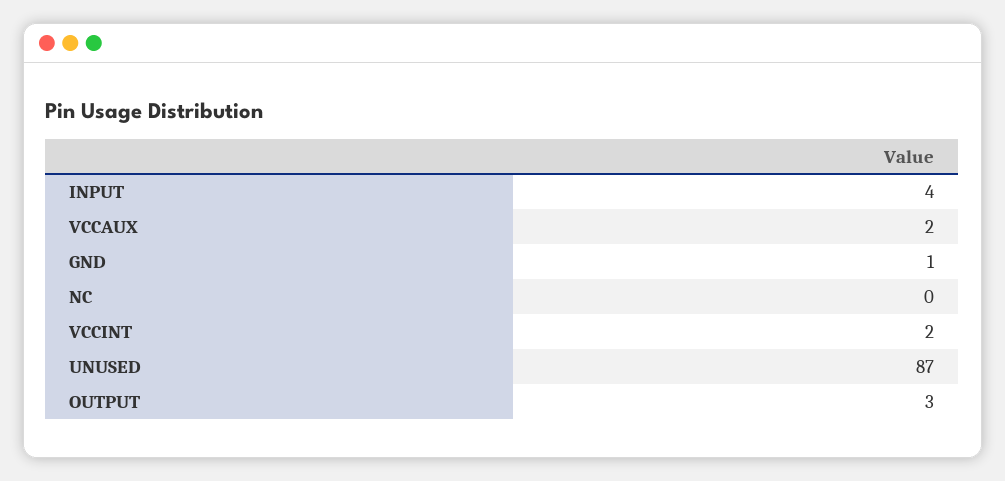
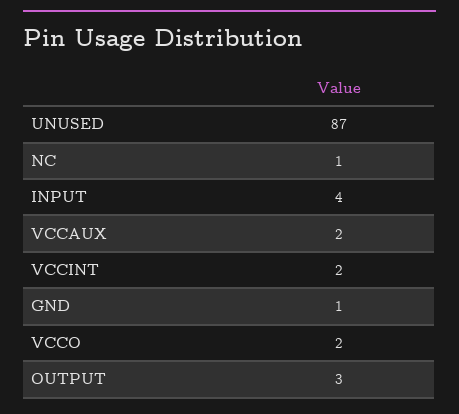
  {
    "INPUT": 4,
    "VCCAUX": 2,
    "GND": 1,
-   "NC": 0,
+   "NC": 1,
    "VCCINT": 2,
    "UNUSED": 87,
-   "OUTPUT": 3
+   "OUTPUT": 3,
+   "VCCO": 2
  }

